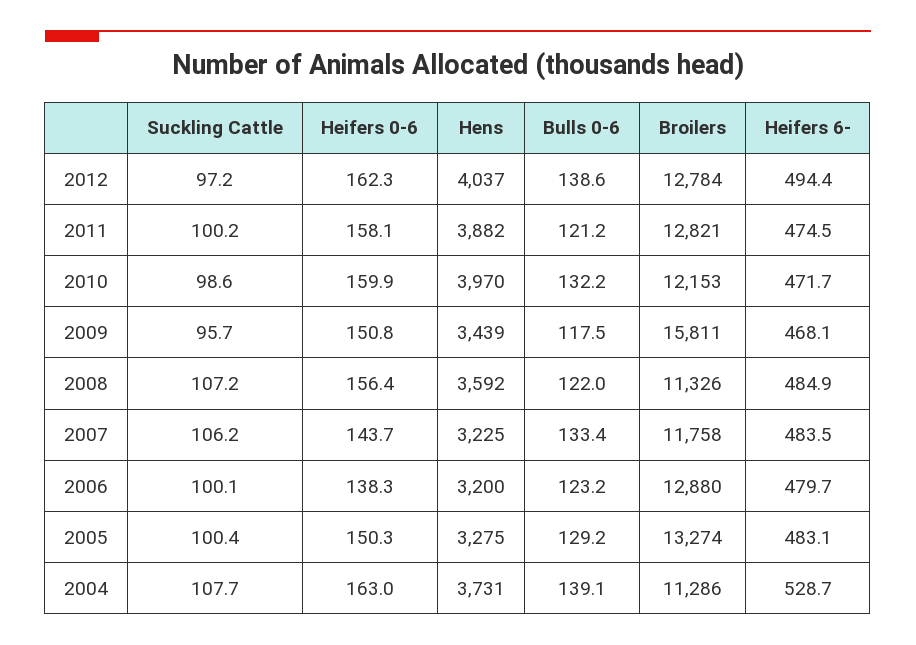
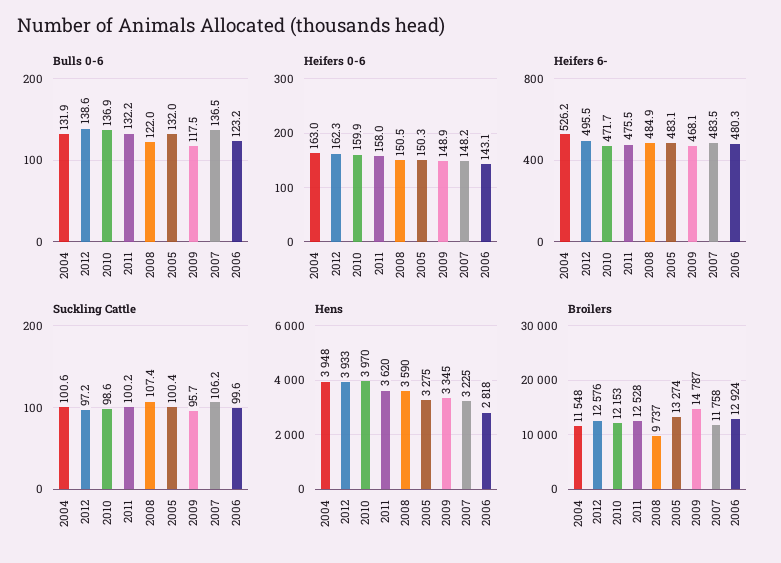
  {
    "Suckling Cattle": {
      "2012": 97.2,
      "2011": 100.2,
      "2010": 98.6,
      "2009": 95.7,
-     "2008": 107.2,
+     "2008": 107.4,
      "2007": 106.2,
-     "2006": 100.1,
+     "2006": 99.6,
      "2005": 100.4,
-     "2004": 107.7
+     "2004": 100.6
    },
    "Heifers 0-6": {
      "2012": 162.3,
-     "2011": 158.1,
+     "2011": 158,
      "2010": 159.9,
-     "2009": 150.8,
+     "2009": 148.9,
-     "2008": 156.4,
+     "2008": 150.5,
-     "2007": 143.7,
+     "2007": 148.2,
-     "2006": 138.3,
+     "2006": 143.1,
      "2005": 150.3,
      "2004": 163
    },
    "Hens": {
-     "2012": 4037,
+     "2012": 3933,
-     "2011": 3882,
+     "2011": 3620,
      "2010": 3970,
-     "2009": 3439,
+     "2009": 3345,
-     "2008": 3592,
+     "2008": 3590,
      "2007": 3225,
-     "2006": 3200,
+     "2006": 2818,
      "2005": 3275,
-     "2004": 3731
+     "2004": 3948
    },
    "Bulls 0-6": {
      "2012": 138.6,
-     "2011": 121.2,
+     "2011": 132.2,
-     "2010": 132.2,
+     "2010": 136.9,
      "2009": 117.5,
      "2008": 122,
-     "2007": 133.4,
+     "2007": 136.5,
      "2006": 123.2,
-     "2005": 129.2,
+     "2005": 132,
-     "2004": 139.1
+     "2004": 131.9
    },
    "Broilers": {
-     "2012": 12784,
+     "2012": 12576,
-     "2011": 12821,
+     "2011": 12528,
      "2010": 12153,
-     "2009": 15811,
+     "2009": 14787,
-     "2008": 11326,
+     "2008": 9737,
      "2007": 11758,
-     "2006": 12880,
+     "2006": 12924,
      "2005": 13274,
-     "2004": 11286
+     "2004": 11548
    },
    "Heifers 6-": {
-     "2012": 494.4,
+     "2012": 495.5,
-     "2011": 474.5,
+     "2011": 475.5,
      "2010": 471.7,
      "2009": 468.1,
      "2008": 484.9,
      "2007": 483.5,
-     "2006": 479.7,
+     "2006": 480.3,
      "2005": 483.1,
-     "2004": 528.7
+     "2004": 526.2
    }
  }

